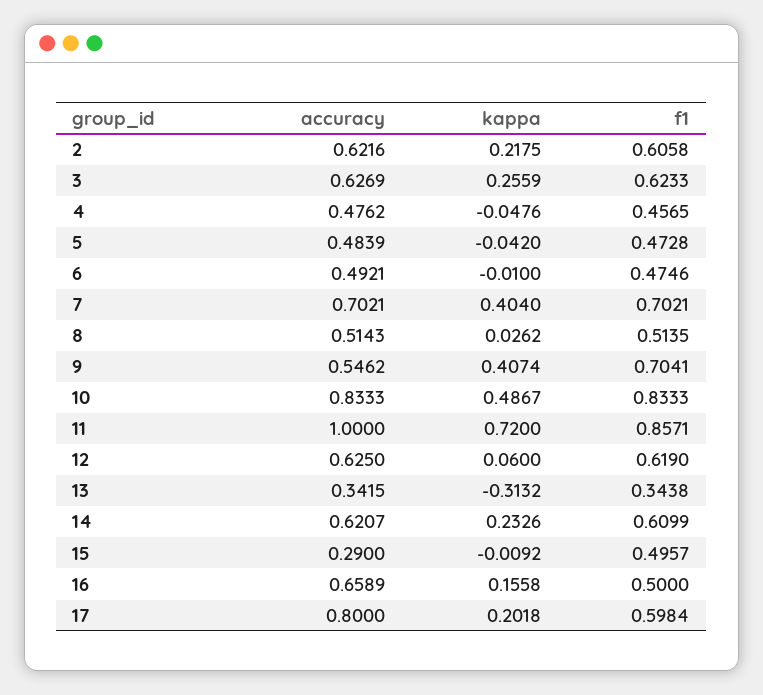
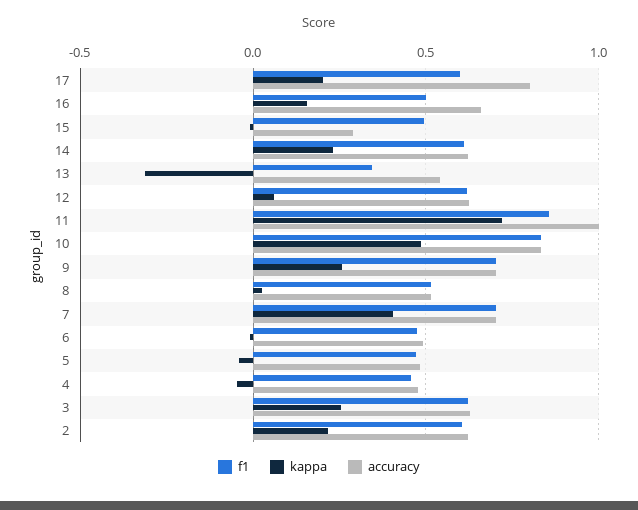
  {
    "accuracy": {
      "2": 0.6216,
      "3": 0.6269,
      "4": 0.4762,
      "5": 0.4839,
      "6": 0.4921,
      "7": 0.7021,
      "8": 0.5143,
-     "9": 0.5462,
+     "9": 0.7,
      "10": 0.8333,
      "11": 1,
      "12": 0.625,
-     "13": 0.3415,
+     "13": 0.55,
      "14": 0.6207,
      "15": 0.29,
      "16": 0.6589,
      "17": 0.8
    },
    "kappa": {
      "2": 0.2175,
      "3": 0.2559,
      "4": -0.0476,
      "5": -0.042,
      "6": -0.01,
      "7": 0.404,
      "8": 0.0262,
-     "9": 0.4074,
+     "9": 0.25,
      "10": 0.4867,
      "11": 0.72,
      "12": 0.06,
      "13": -0.3132,
      "14": 0.2326,
      "15": -0.0092,
      "16": 0.1558,
      "17": 0.2018
    },
    "f1": {
      "2": 0.6058,
      "3": 0.6233,
      "4": 0.4565,
      "5": 0.4728,
      "6": 0.4746,
      "7": 0.7021,
      "8": 0.5135,
      "9": 0.7041,
      "10": 0.8333,
      "11": 0.8571,
      "12": 0.619,
      "13": 0.3438,
      "14": 0.6099,
      "15": 0.4957,
      "16": 0.5,
      "17": 0.5984
    }
  }

